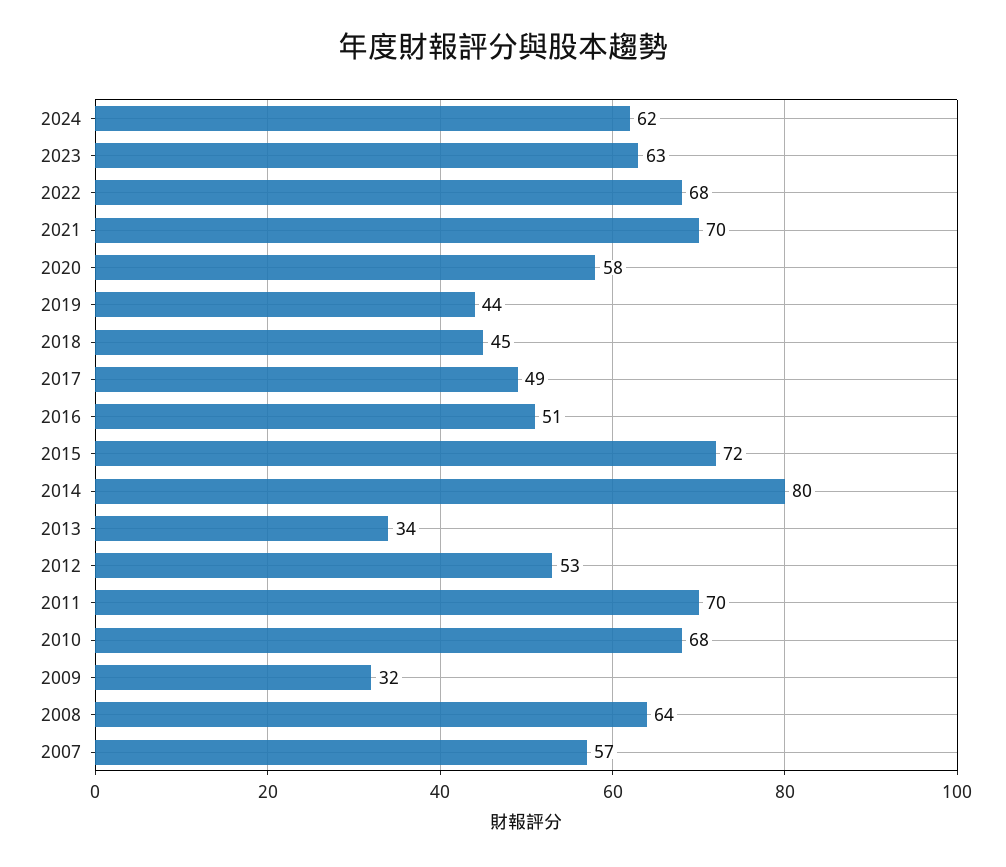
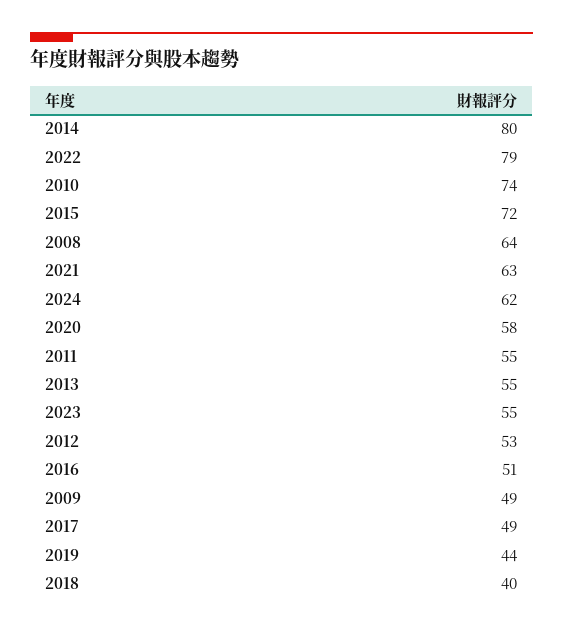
  {
    "2024": 62,
-   "2023": 63,
+   "2023": 55,
-   "2022": 68,
+   "2022": 79,
-   "2021": 70,
+   "2021": 63,
    "2020": 58,
    "2019": 44,
-   "2018": 45,
+   "2018": 40,
    "2017": 49,
    "2016": 51,
    "2015": 72,
    "2014": 80,
-   "2013": 34,
+   "2013": 55,
    "2012": 53,
-   "2011": 70,
+   "2011": 55,
-   "2010": 68,
+   "2010": 74,
-   "2009": 32,
+   "2009": 49,
-   "2008": 64,
+   "2008": 64
-   "2007": 57
  }

